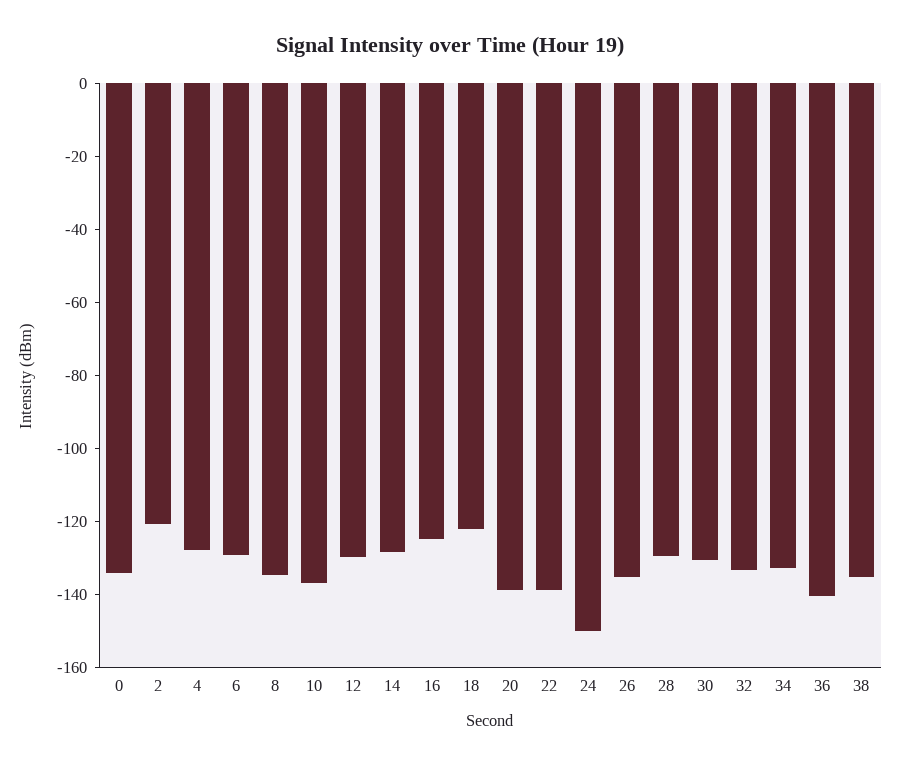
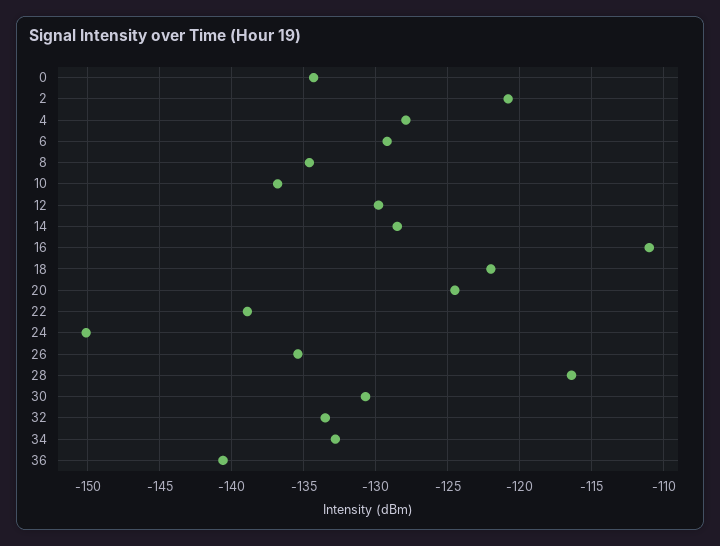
  {
    "0": -134.5,
    "2": -121,
    "4": -128,
    "6": -129,
    "8": -134.5,
    "10": -137,
    "12": -130,
    "14": -128.5,
-   "16": -125,
+   "16": -111,
    "18": -122,
-   "20": -140,
+   "20": -124.5,
    "22": -139,
    "24": -150,
    "26": -135.5,
-   "28": -130,
+   "28": -116.5,
    "30": -130.5,
    "32": -133.5,
    "34": -133,
-   "36": -140.5,
+   "36": -140.5
-   "38": -135
  }

